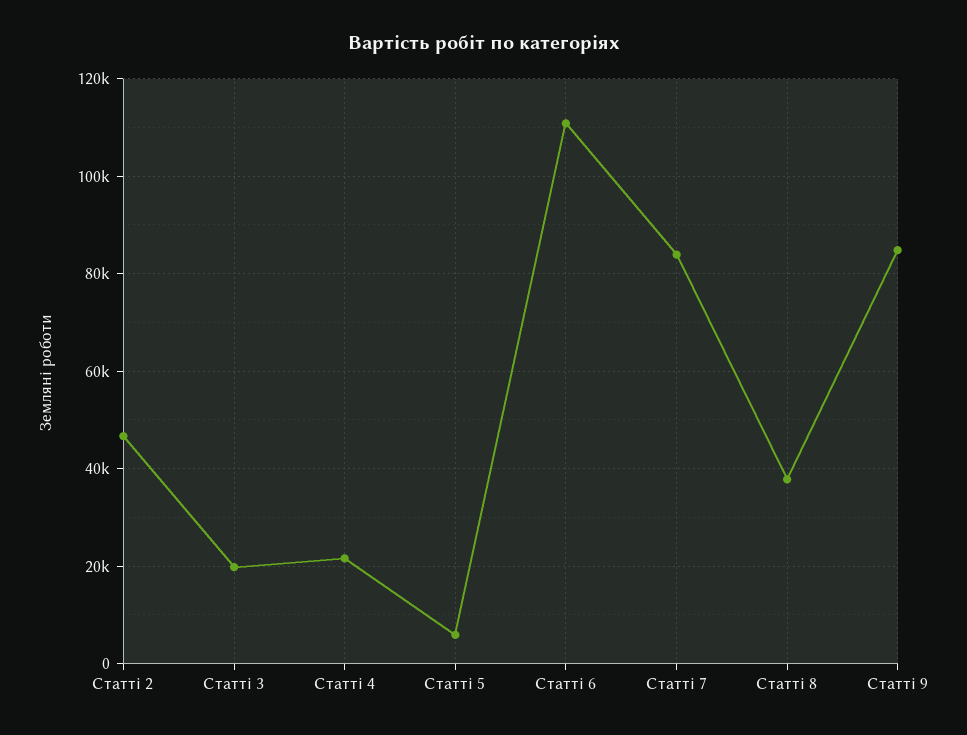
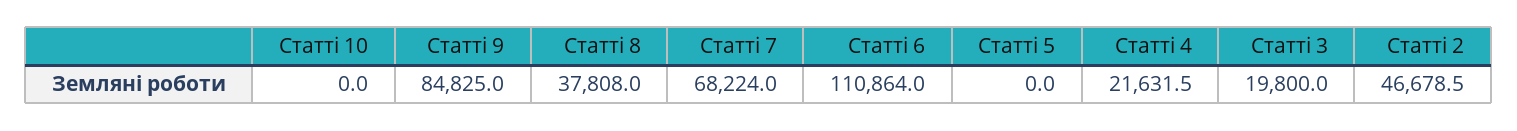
  {
    "Статті 2": 46678.5,
    "Статті 3": 19800,
    "Статті 4": 21631.5,
-   "Статті 5": 6000,
+   "Статті 5": 0,
    "Статті 6": 110864,
-   "Статті 7": 84000,
+   "Статті 7": 68224,
    "Статті 8": 37808,
-   "Статті 9": 84825
+   "Статті 9": 84825,
+   "Статті 10": 0
  }

